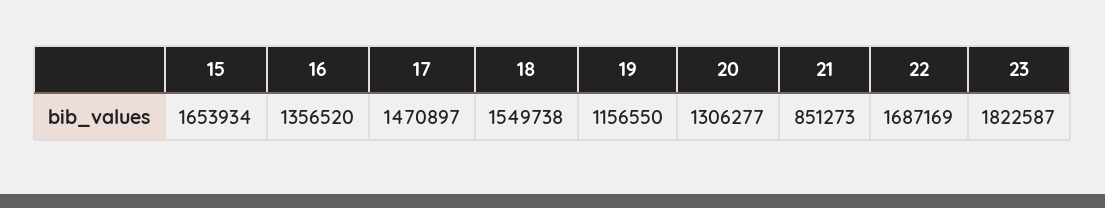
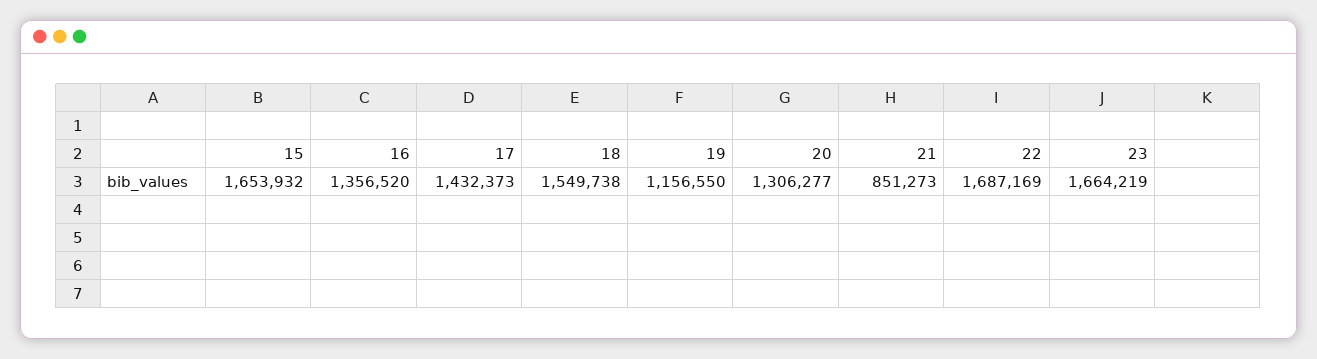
  {
-   "15": 1653934,
+   "15": 1653932,
    "16": 1356520,
-   "17": 1470897,
+   "17": 1432373,
    "18": 1549738,
    "19": 1156550,
    "20": 1306277,
    "21": 851273,
    "22": 1687169,
-   "23": 1822587
+   "23": 1664219
  }

